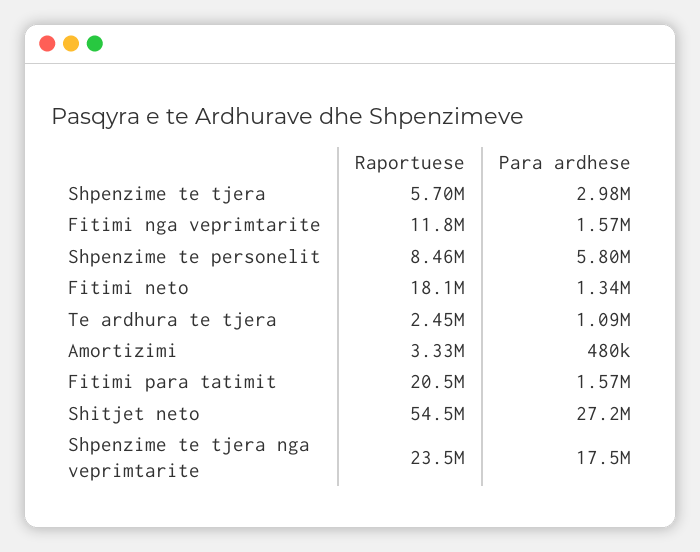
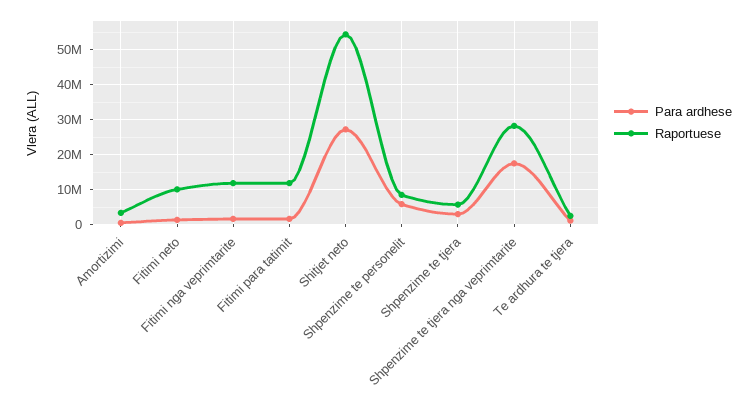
  {
    "Raportuese": {
      "Shpenzime te tjera": 5700000,
      "Fitimi nga veprimtarite": 11800000,
      "Shpenzime te personelit": 8460000,
-     "Fitimi neto": 18100000,
+     "Fitimi neto": 10000000,
      "Te ardhura te tjera": 2450000,
      "Amortizimi": 3330000,
-     "Fitimi para tatimit": 20500000,
+     "Fitimi para tatimit": 12000000,
      "Shitjet neto": 54500000,
-     "Shpenzime te tjera nga veprimtarite": 23500000
+     "Shpenzime te tjera nga veprimtarite": 28000000
    },
    "Para ardhese": {
      "Shpenzime te tjera": 2980000,
      "Fitimi nga veprimtarite": 1570000,
      "Shpenzime te personelit": 5800000,
      "Fitimi neto": 1340000,
      "Te ardhura te tjera": 1090000,
      "Amortizimi": 480000,
      "Fitimi para tatimit": 1570000,
      "Shitjet neto": 27200000,
      "Shpenzime te tjera nga veprimtarite": 17500000
    }
  }

